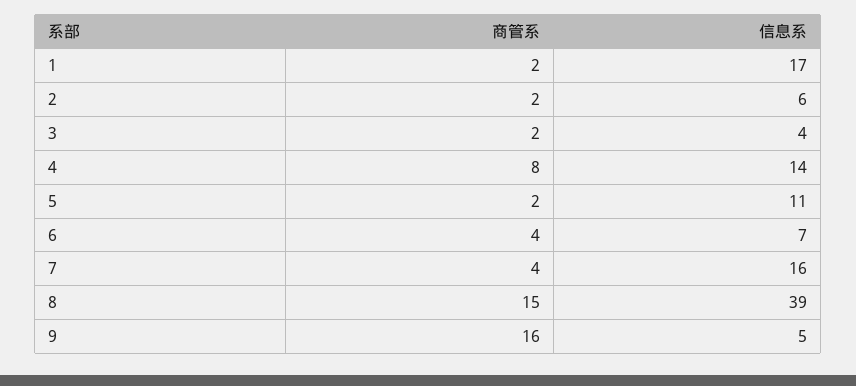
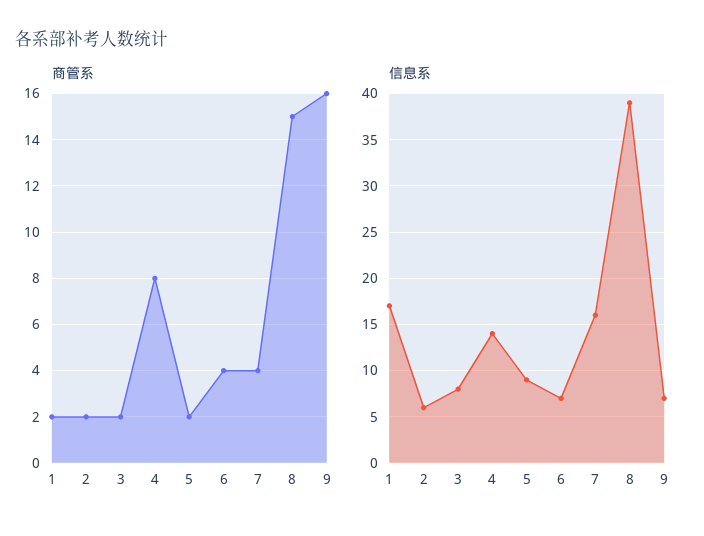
  {
    "商管系": {
      "1": 2,
      "2": 2,
      "3": 2,
      "4": 8,
      "5": 2,
      "6": 4,
      "7": 4,
      "8": 15,
      "9": 16
    },
    "信息系": {
      "1": 17,
      "2": 6,
-     "3": 4,
+     "3": 8,
      "4": 14,
-     "5": 11,
+     "5": 9,
      "6": 7,
      "7": 16,
      "8": 39,
-     "9": 5
+     "9": 7
    }
  }

